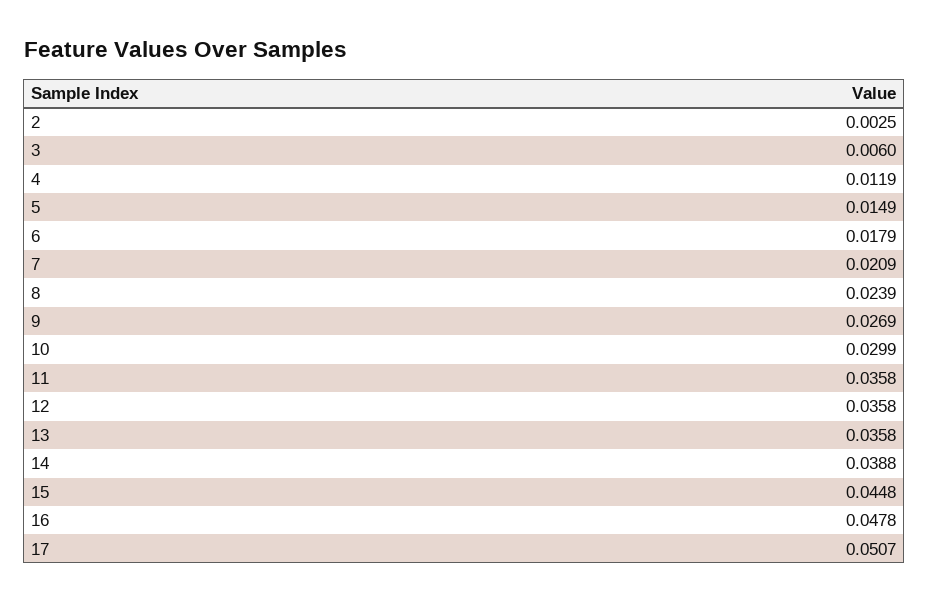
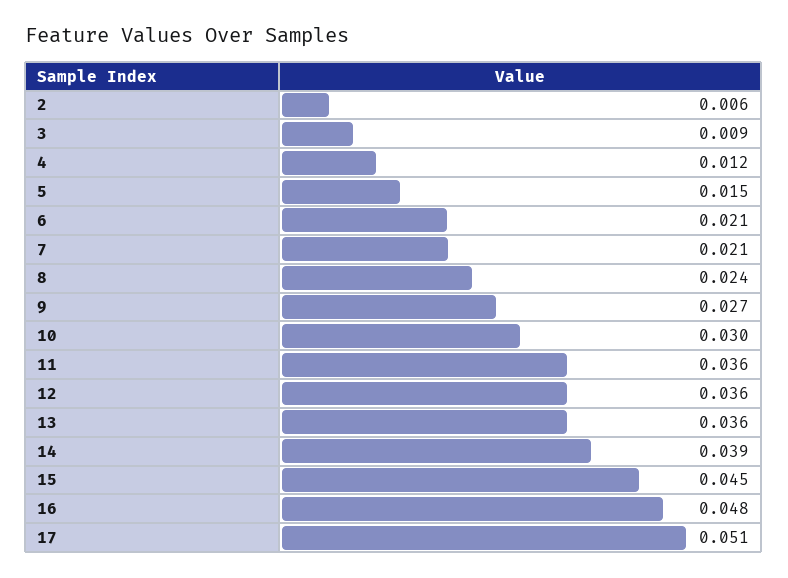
  {
-   "2": 0.0025,
+   "2": 0.006,
-   "3": 0.006,
+   "3": 0.009,
    "4": 0.0119,
    "5": 0.0149,
-   "6": 0.0179,
+   "6": 0.021,
    "7": 0.0209,
    "8": 0.0239,
    "9": 0.0269,
    "10": 0.0299,
    "11": 0.0358,
    "12": 0.0358,
    "13": 0.0358,
    "14": 0.0388,
    "15": 0.0448,
    "16": 0.0478,
    "17": 0.0507
  }

